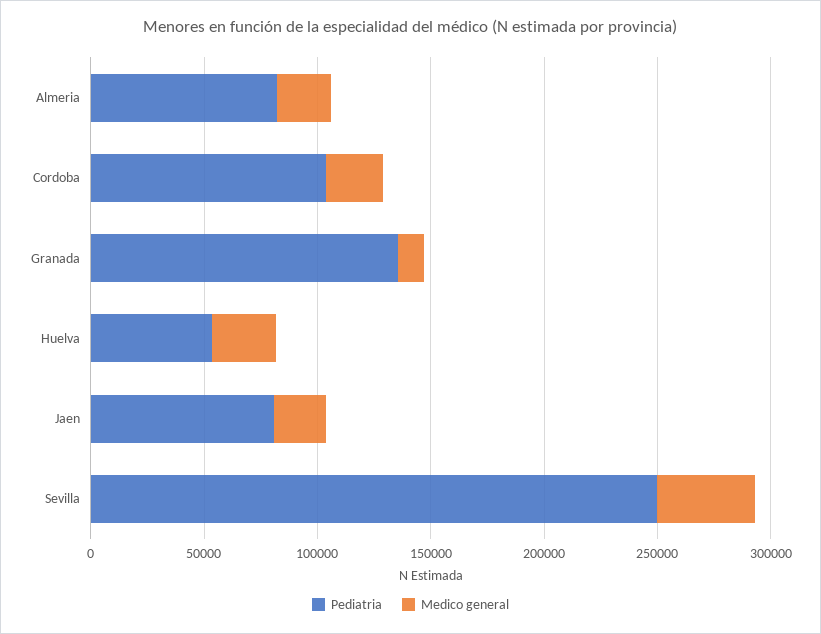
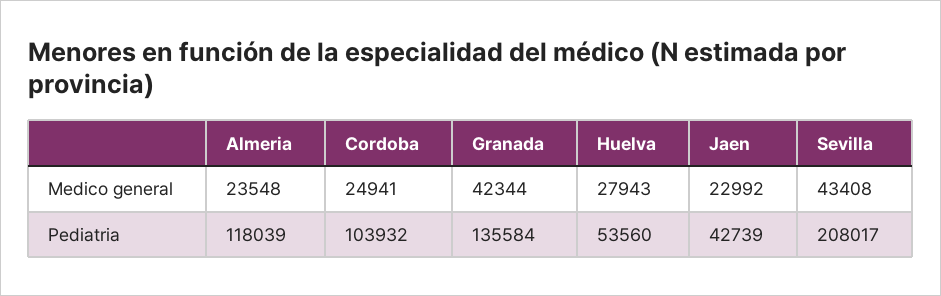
  {
    "Pediatria": {
-     "Almeria": 80000,
+     "Almeria": 118039,
      "Cordoba": 103932,
      "Granada": 135584,
      "Huelva": 53560,
-     "Jaen": 80000,
+     "Jaen": 42739,
-     "Sevilla": 250000
+     "Sevilla": 208017
    },
    "Medico general": {
      "Almeria": 23548,
      "Cordoba": 24941,
-     "Granada": 10000,
+     "Granada": 42344,
      "Huelva": 27943,
      "Jaen": 22992,
      "Sevilla": 43408
    }
  }

